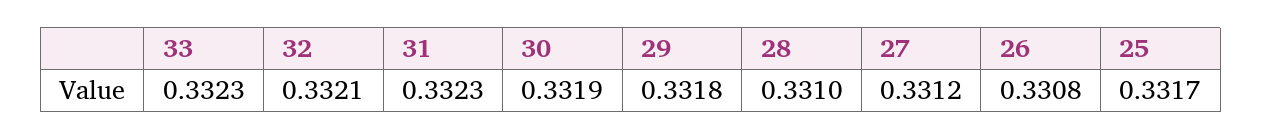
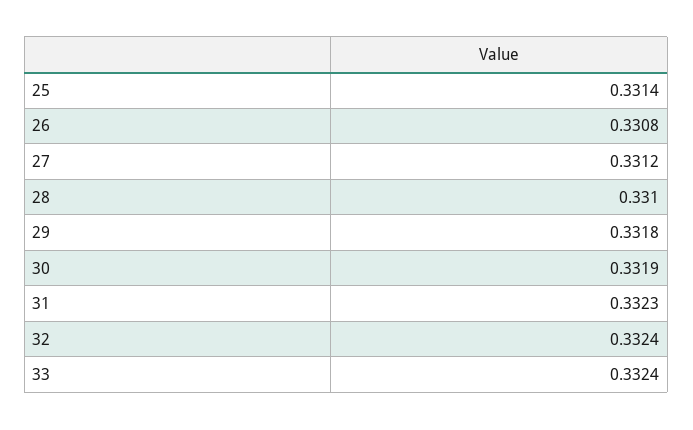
  {
-   "33": 0.3323,
+   "33": 0.3324,
-   "32": 0.3321,
+   "32": 0.3324,
    "31": 0.3323,
    "30": 0.3319,
    "29": 0.3318,
    "28": 0.331,
    "27": 0.3312,
    "26": 0.3308,
-   "25": 0.3317
+   "25": 0.3314
  }

